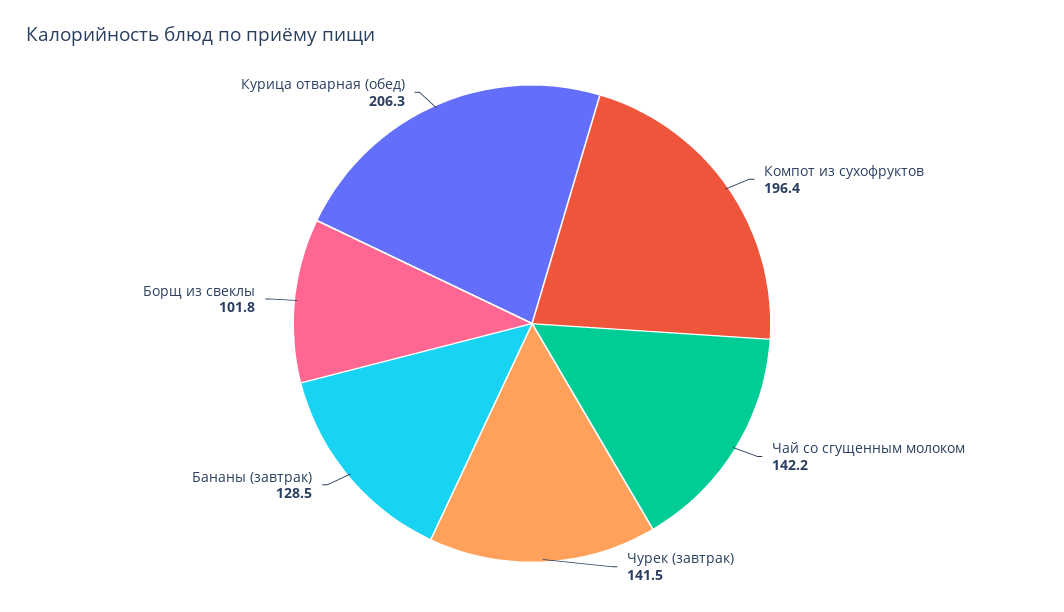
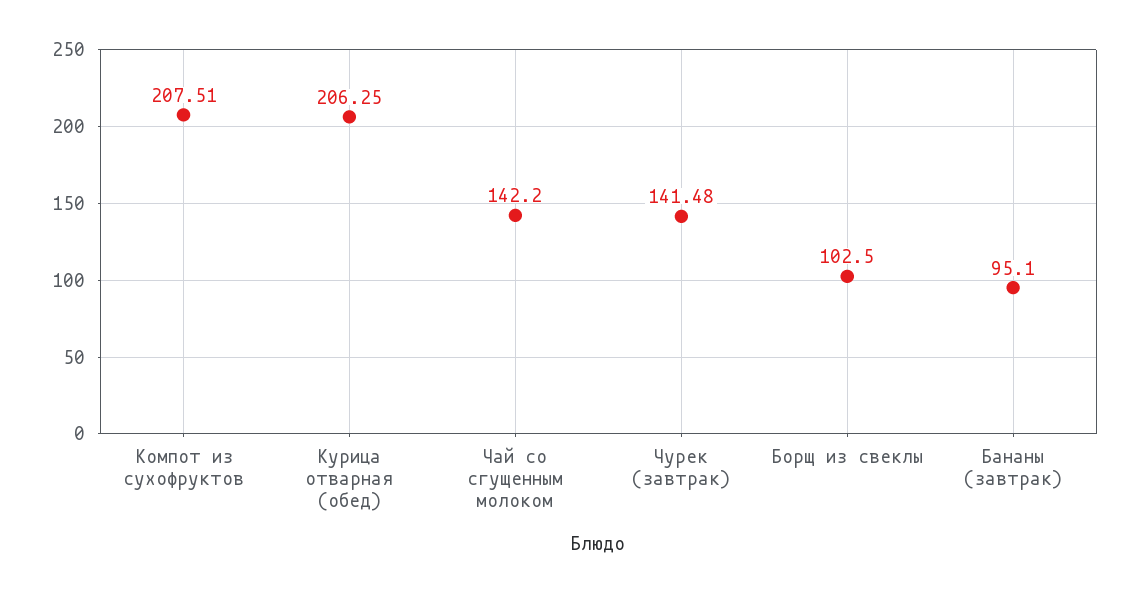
  {
-   "Компот из сухофруктов": 196.4,
+   "Компот из сухофруктов": 207.51,
    "Чай со сгущенным молоком": 142.2,
    "Чурек (завтрак)": 141.48,
-   "Бананы (завтрак)": 128.5,
+   "Бананы (завтрак)": 95.1,
-   "Борщ из свеклы": 101.8,
+   "Борщ из свеклы": 102.5,
    "Курица отварная (обед)": 206.25
  }

